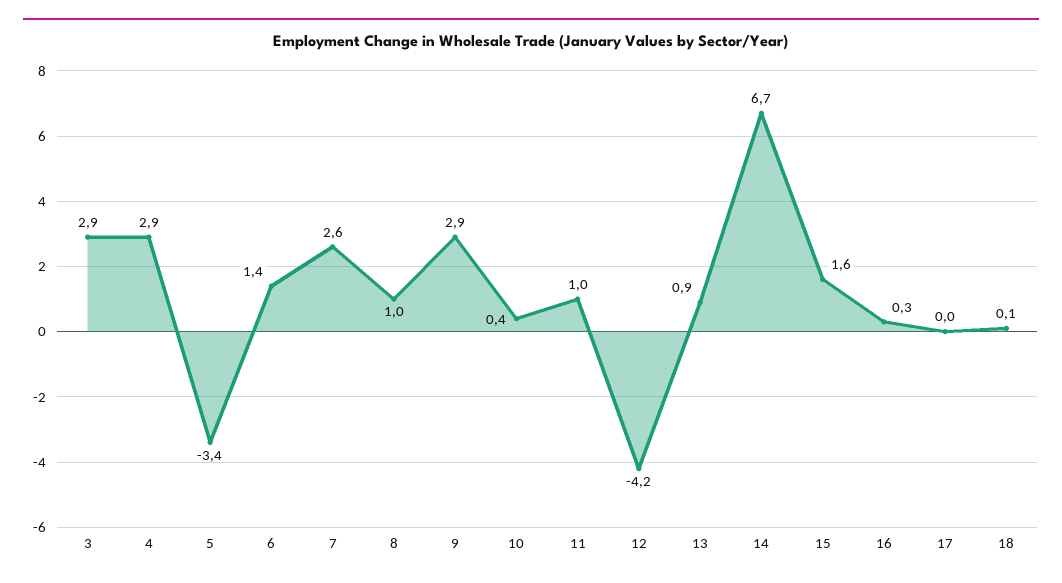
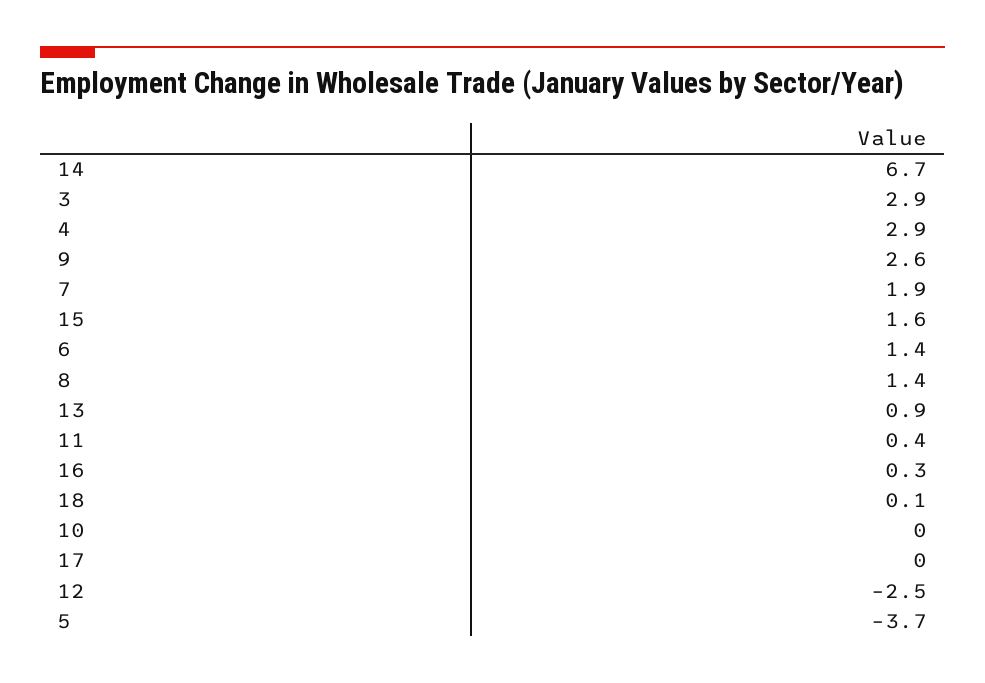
  {
    "3": 2.9,
    "4": 2.9,
-   "5": -3.4,
+   "5": -3.7,
    "6": 1.4,
-   "7": 2.6,
+   "7": 1.9,
-   "8": 1,
+   "8": 1.4,
-   "9": 2.9,
+   "9": 2.6,
-   "10": 0.4,
+   "10": 0,
-   "11": 1,
+   "11": 0.4,
-   "12": -4.2,
+   "12": -2.5,
    "13": 0.9,
    "14": 6.7,
    "15": 1.6,
    "16": 0.3,
    "17": 0,
    "18": 0.1
  }

